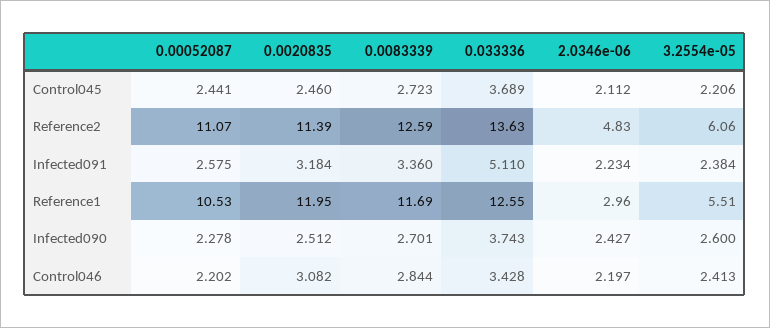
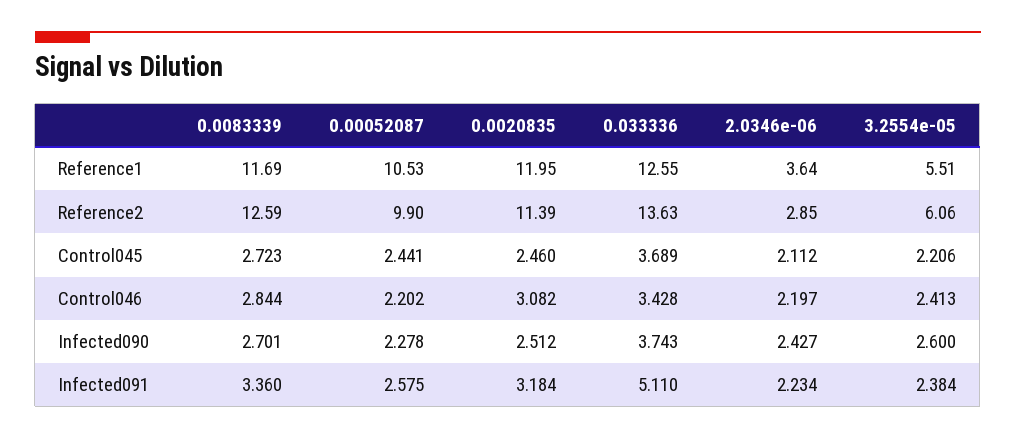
  {
    "0.00052087": {
      "Control045": 2.441,
-     "Reference2": 11.07,
+     "Reference2": 9.9,
      "Infected091": 2.575,
      "Reference1": 10.53,
      "Infected090": 2.278,
      "Control046": 2.202
    },
    "0.0020835": {
      "Control045": 2.46,
      "Reference2": 11.39,
      "Infected091": 3.184,
      "Reference1": 11.95,
      "Infected090": 2.512,
      "Control046": 3.082
    },
    "0.0083339": {
      "Control045": 2.723,
      "Reference2": 12.59,
      "Infected091": 3.36,
      "Reference1": 11.69,
      "Infected090": 2.701,
      "Control046": 2.844
    },
    "0.033336": {
      "Control045": 3.689,
      "Reference2": 13.63,
      "Infected091": 5.11,
      "Reference1": 12.55,
      "Infected090": 3.743,
      "Control046": 3.428
    },
    "2.0346e-06": {
      "Control045": 2.112,
-     "Reference2": 4.83,
+     "Reference2": 2.85,
      "Infected091": 2.234,
-     "Reference1": 2.96,
+     "Reference1": 3.64,
      "Infected090": 2.427,
      "Control046": 2.197
    },
    "3.2554e-05": {
      "Control045": 2.206,
      "Reference2": 6.06,
      "Infected091": 2.384,
      "Reference1": 5.51,
      "Infected090": 2.6,
      "Control046": 2.413
    }
  }

